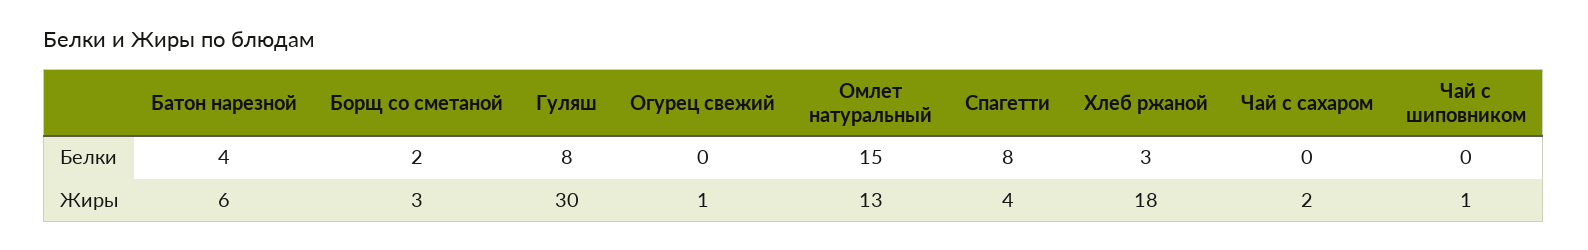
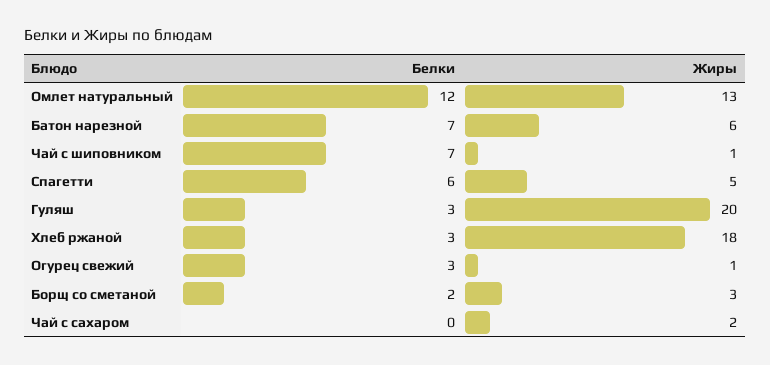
  {
    "Батон нарезной": {
-     "Белки": 4,
+     "Белки": 7,
      "Жиры": 6
    },
    "Борщ со сметаной": {
      "Белки": 2,
      "Жиры": 3
    },
    "Гуляш": {
-     "Белки": 8,
+     "Белки": 3,
-     "Жиры": 30
+     "Жиры": 20
    },
    "Огурец свежий": {
-     "Белки": 0,
+     "Белки": 3,
      "Жиры": 1
    },
    "Омлет натуральный": {
-     "Белки": 15,
+     "Белки": 12,
      "Жиры": 13
    },
    "Спагетти": {
-     "Белки": 8,
+     "Белки": 6,
-     "Жиры": 4
+     "Жиры": 5
    },
    "Хлеб ржаной": {
      "Белки": 3,
      "Жиры": 18
    },
    "Чай с сахаром": {
      "Белки": 0,
      "Жиры": 2
    },
    "Чай с шиповником": {
-     "Белки": 0,
+     "Белки": 7,
      "Жиры": 1
    }
  }

